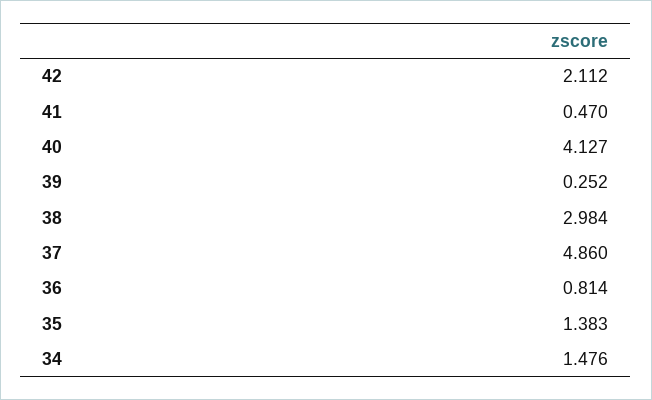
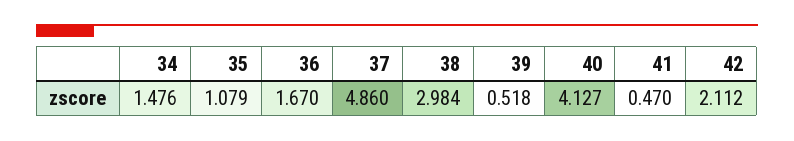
  {
    "42": 2.112,
    "41": 0.47,
    "40": 4.127,
-   "39": 0.252,
+   "39": 0.518,
    "38": 2.984,
    "37": 4.86,
-   "36": 0.814,
+   "36": 1.67,
-   "35": 1.383,
+   "35": 1.079,
    "34": 1.476
  }

